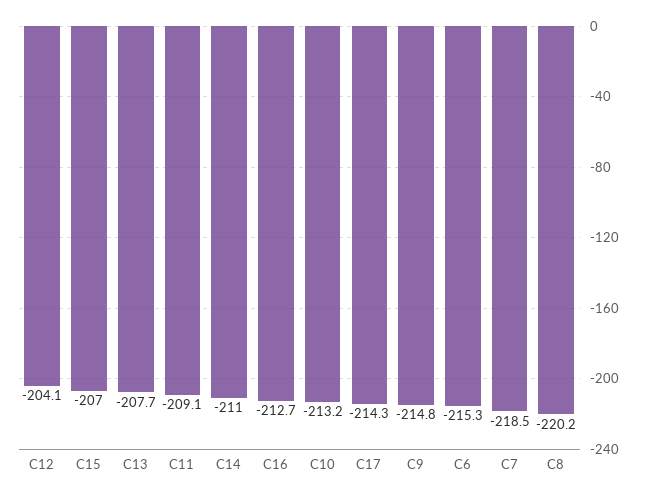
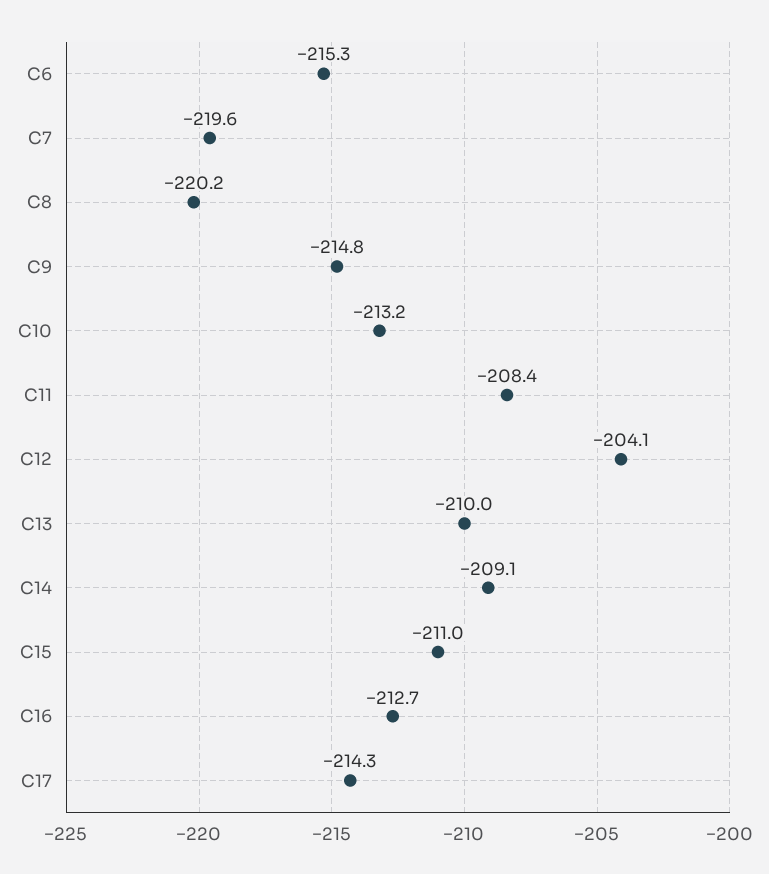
  {
    "C12": -204.1,
-   "C15": -207,
+   "C15": -211,
-   "C13": -207.7,
+   "C13": -210,
-   "C11": -209.1,
+   "C11": -208.4,
-   "C14": -211,
+   "C14": -209.1,
    "C16": -212.7,
    "C10": -213.2,
    "C17": -214.3,
    "C9": -214.8,
    "C6": -215.3,
-   "C7": -218.5,
+   "C7": -219.6,
    "C8": -220.2
  }

